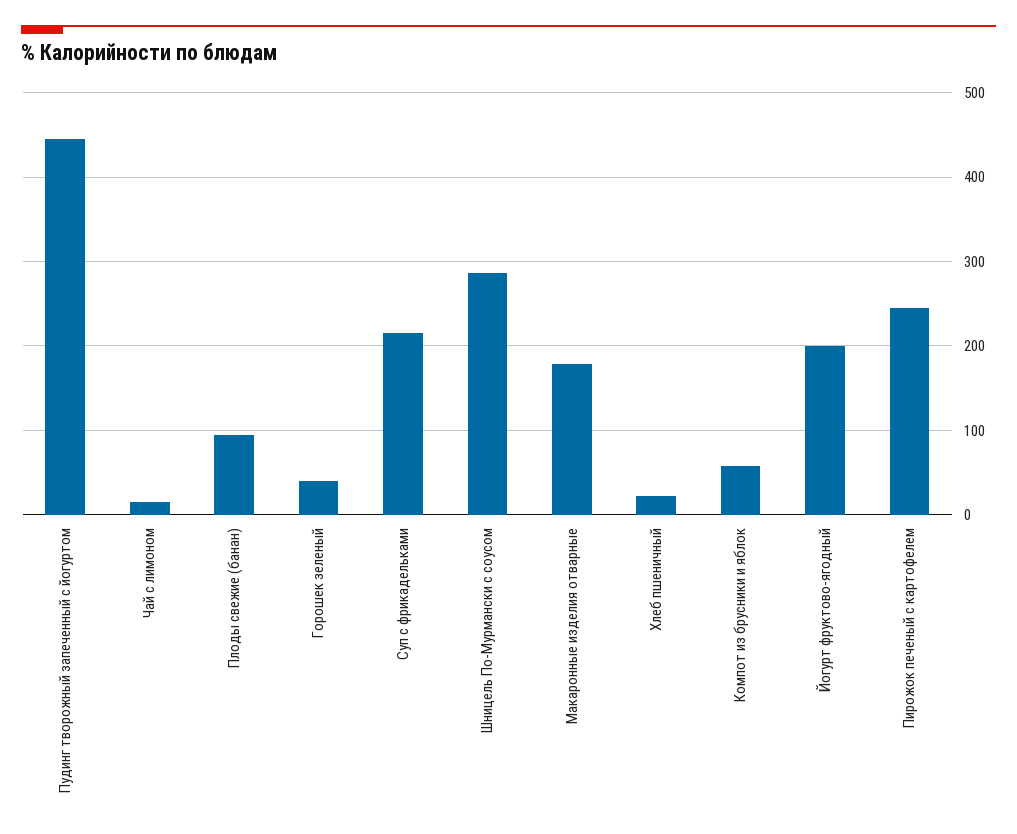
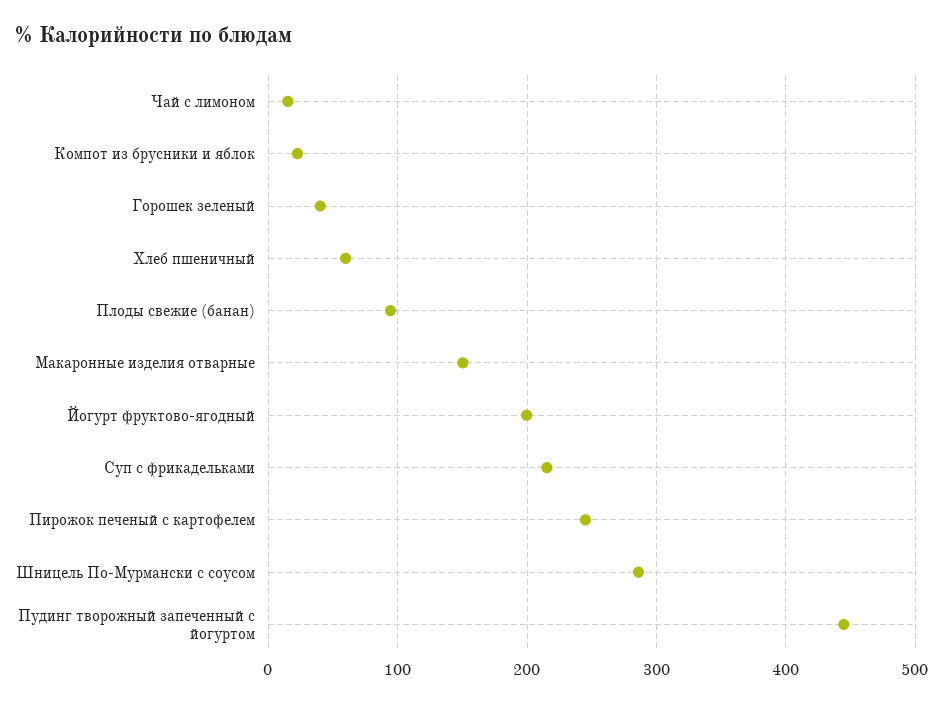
  {
    "Пудинг творожный запеченный с йогуртом": 440,
    "Чай с лимоном": 20,
    "Плоды свежие (банан)": 90,
    "Горошек зеленый": 40,
    "Суп с фрикадельками": 220,
    "Шницель По-Мурмански с соусом": 290,
-   "Макаронные изделия отварные": 180,
+   "Макаронные изделия отварные": 150,
-   "Хлеб пшеничный": 20,
+   "Хлеб пшеничный": 60,
-   "Компот из брусники и яблок": 60,
+   "Компот из брусники и яблок": 20,
    "Йогурт фруктово-ягодный": 200,
    "Пирожок печеный с картофелем": 250
  }

